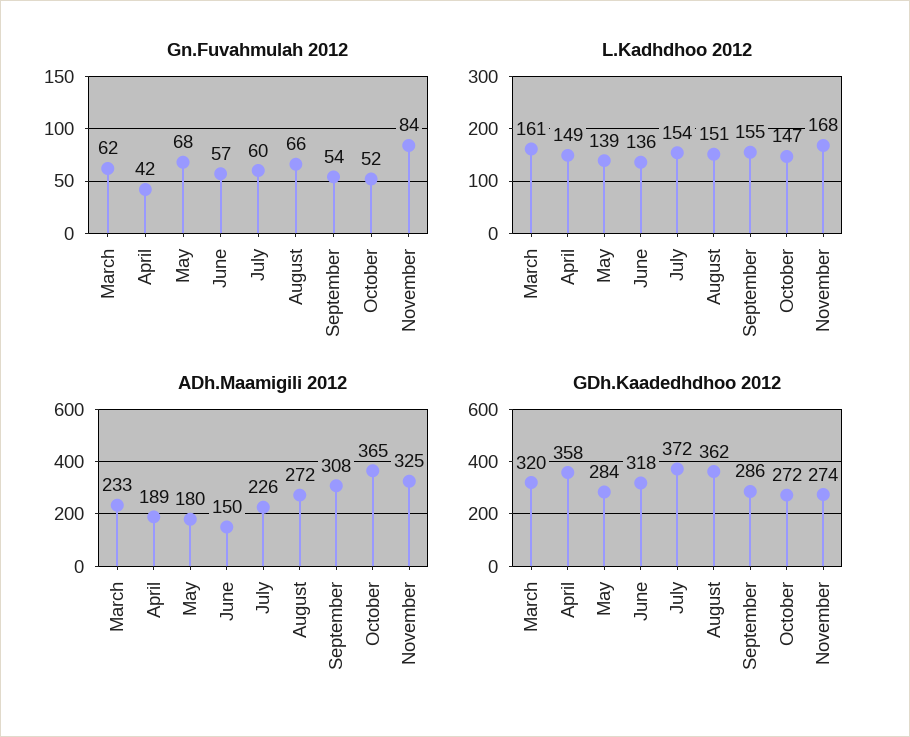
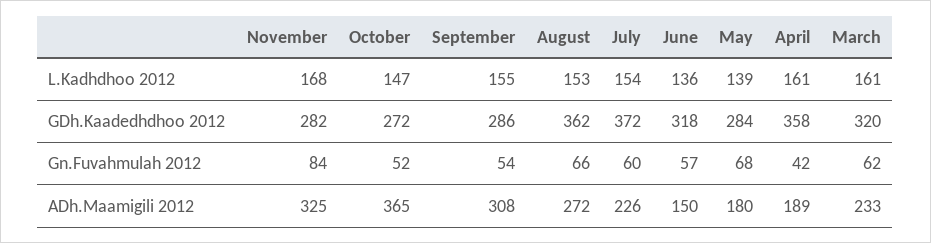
  {
    "Gn.Fuvahmulah 2012": {
      "March": 62,
      "April": 42,
      "May": 68,
      "June": 57,
      "July": 60,
      "August": 66,
      "September": 54,
      "October": 52,
      "November": 84
    },
    "L.Kadhdhoo 2012": {
      "March": 161,
-     "April": 149,
+     "April": 161,
      "May": 139,
      "June": 136,
      "July": 154,
-     "August": 151,
+     "August": 153,
      "September": 155,
      "October": 147,
      "November": 168
    },
    "ADh.Maamigili 2012": {
      "March": 233,
      "April": 189,
      "May": 180,
      "June": 150,
      "July": 226,
      "August": 272,
      "September": 308,
      "October": 365,
      "November": 325
    },
    "GDh.Kaadedhdhoo 2012": {
      "March": 320,
      "April": 358,
      "May": 284,
      "June": 318,
      "July": 372,
      "August": 362,
      "September": 286,
      "October": 272,
-     "November": 274
+     "November": 282
    }
  }

